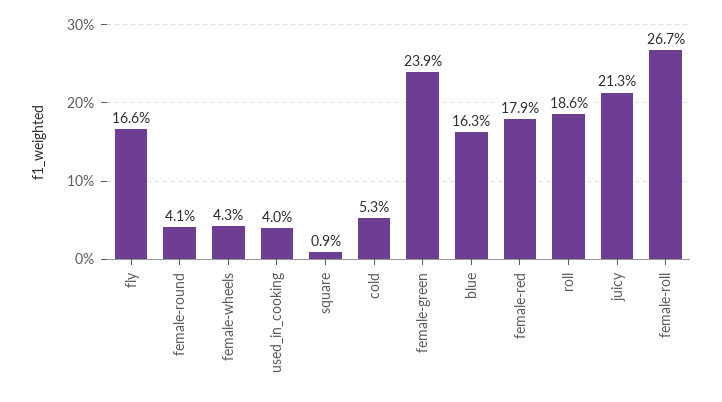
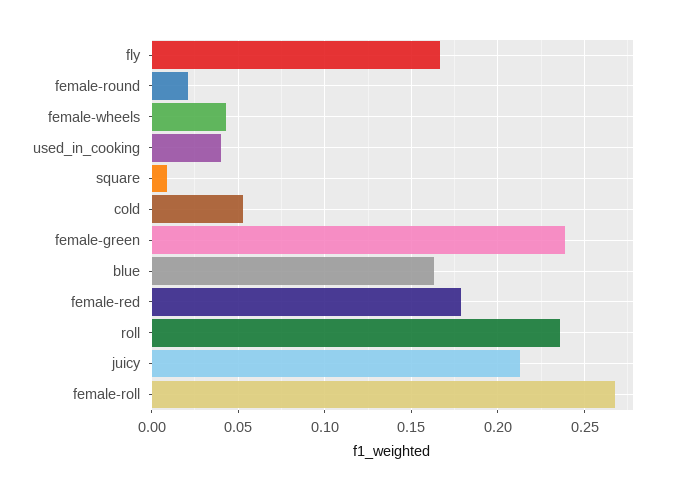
  {
    "fly": 0.166,
-   "female-round": 0.041,
+   "female-round": 0.02,
    "female-wheels": 0.043,
    "used_in_cooking": 0.04,
    "square": 0.009,
    "cold": 0.053,
    "female-green": 0.239,
    "blue": 0.163,
    "female-red": 0.179,
-   "roll": 0.186,
+   "roll": 0.235,
    "juicy": 0.213,
    "female-roll": 0.267
  }

